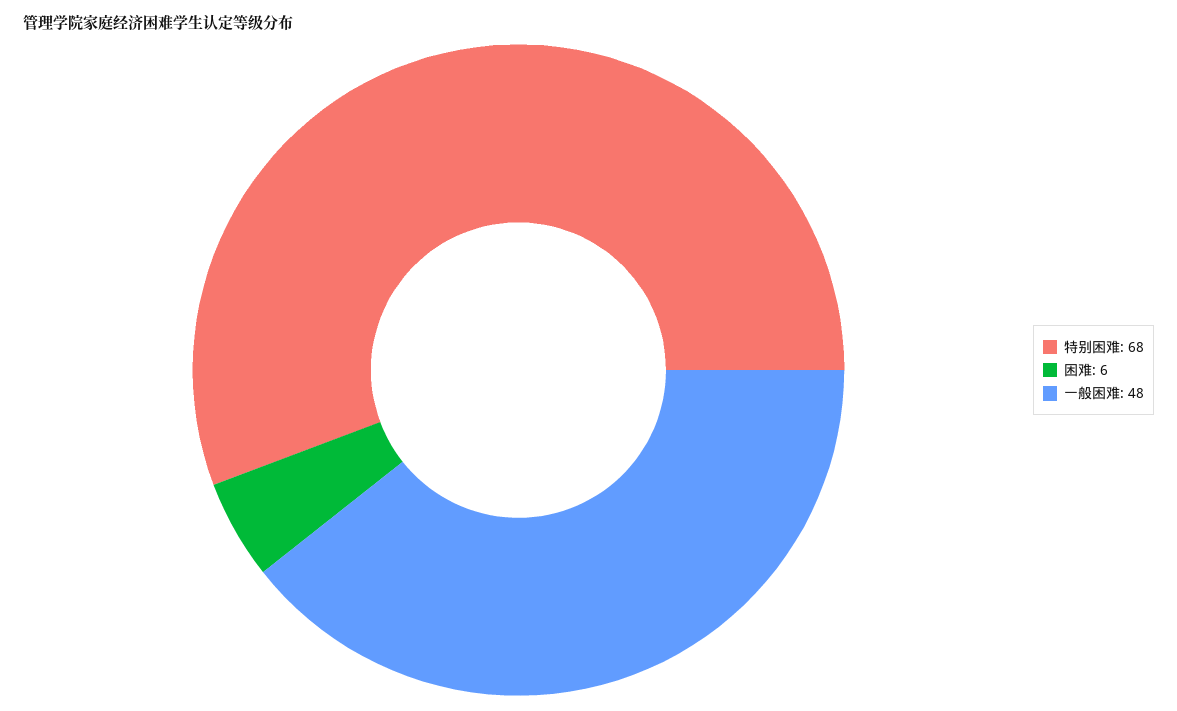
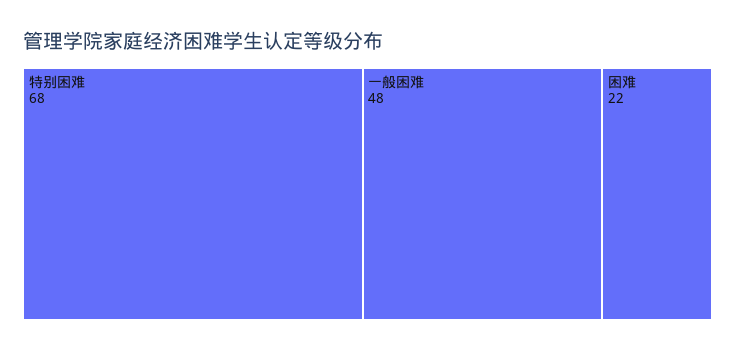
  {
    "特别困难": 68,
-   "困难": 6,
+   "困难": 22,
    "一般困难": 48
  }

